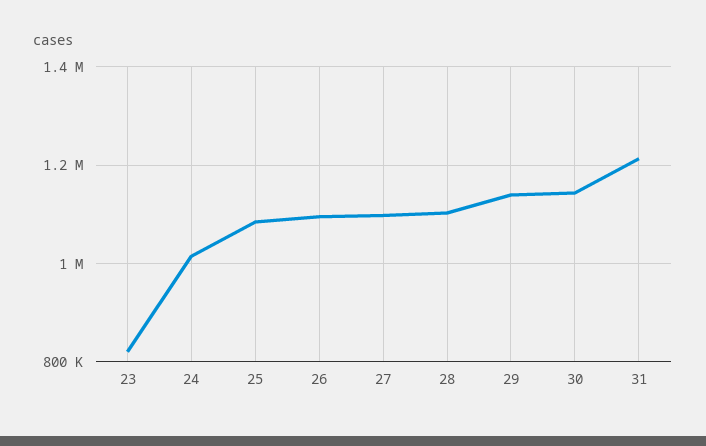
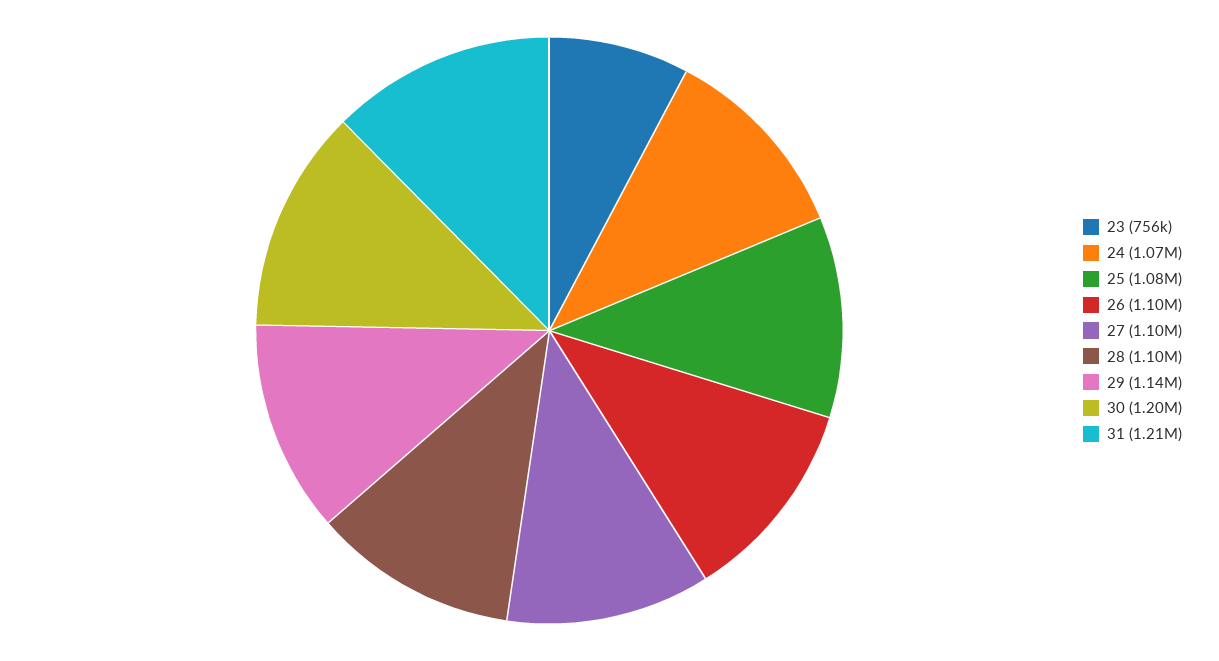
  {
-   "23": 820000,
+   "23": 756000,
-   "24": 1020000,
+   "24": 1070000,
    "25": 1080000,
    "26": 1100000,
    "27": 1100000,
    "28": 1100000,
    "29": 1140000,
-   "30": 1140000,
+   "30": 1200000,
    "31": 1210000
  }

